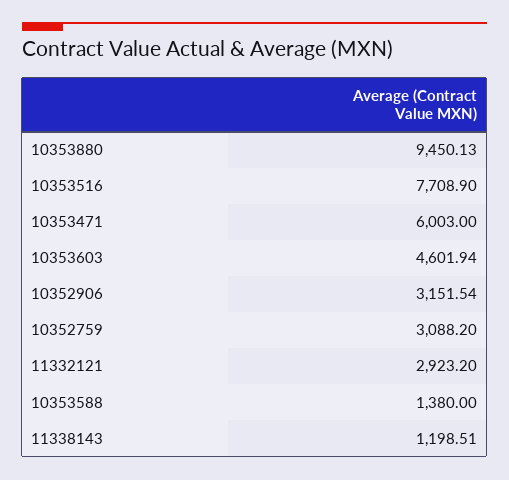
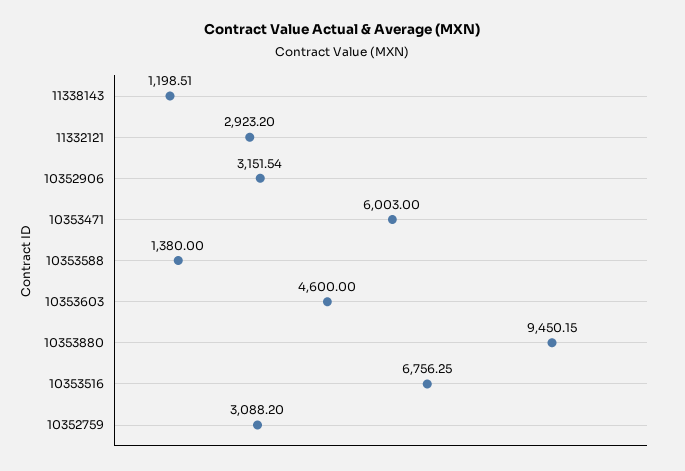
  {
-   "10353880": 9450.13,
+   "10353880": 9450.15,
-   "10353516": 7708.9,
+   "10353516": 6756.25,
    "10353471": 6003,
-   "10353603": 4601.94,
+   "10353603": 4600,
    "10352906": 3151.54,
    "10352759": 3088.2,
    "11332121": 2923.2,
    "10353588": 1380,
    "11338143": 1198.51
  }

